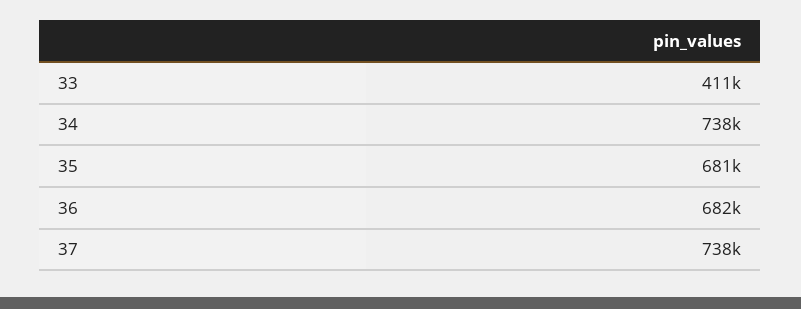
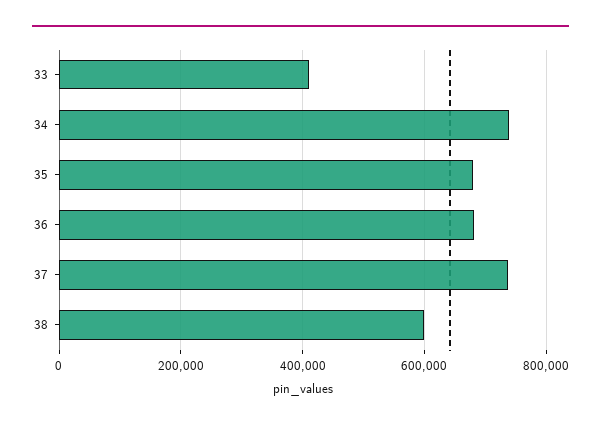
  {
    "33": 411000,
    "34": 738000,
    "35": 681000,
    "36": 682000,
-   "37": 738000
+   "37": 738000,
+   "38": 600000
  }

